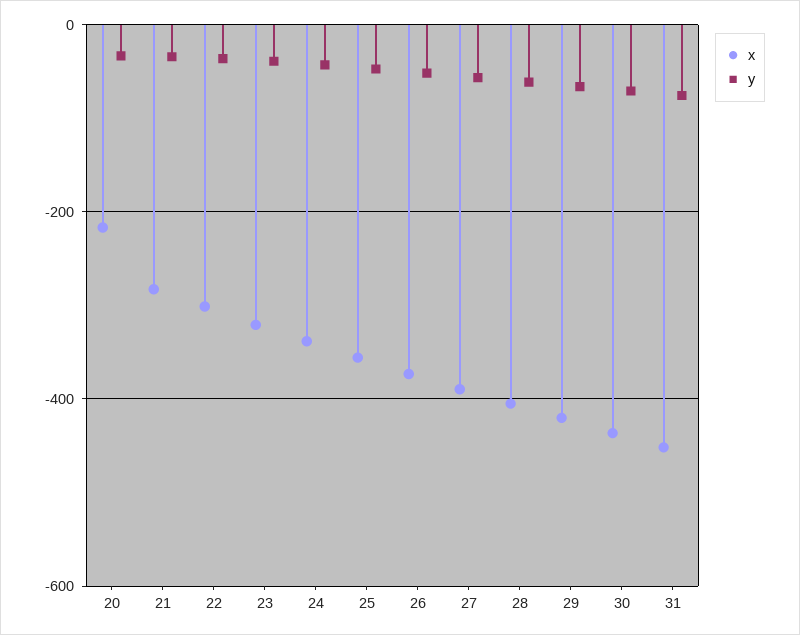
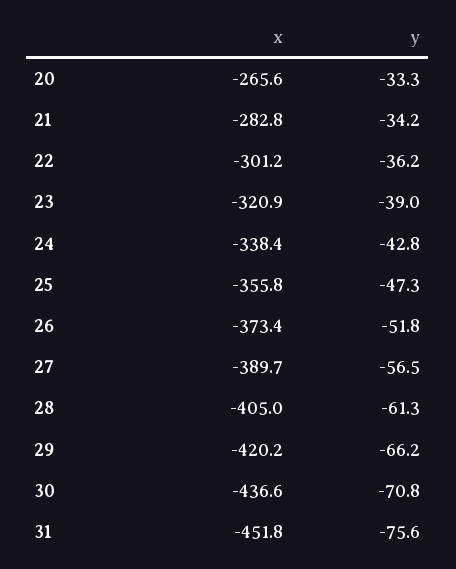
  {
    "x": {
-     "20": -220,
+     "20": -265.6,
      "21": -282.8,
      "22": -301.2,
      "23": -320.9,
      "24": -338.4,
      "25": -355.8,
      "26": -373.4,
      "27": -389.7,
      "28": -405,
      "29": -420.2,
      "30": -436.6,
      "31": -451.8
    },
    "y": {
      "20": -33.3,
      "21": -34.2,
      "22": -36.2,
      "23": -39,
      "24": -42.8,
      "25": -47.3,
      "26": -51.8,
      "27": -56.5,
      "28": -61.3,
      "29": -66.2,
      "30": -70.8,
      "31": -75.6
    }
  }

